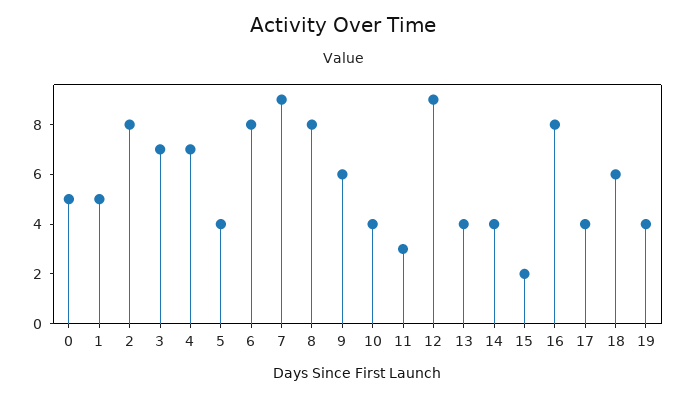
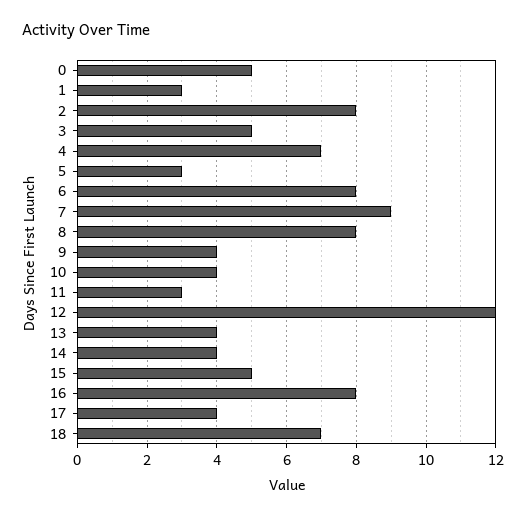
  {
    "0": 5,
-   "1": 5,
+   "1": 3,
    "2": 8,
-   "3": 7,
+   "3": 5,
    "4": 7,
-   "5": 4,
+   "5": 3,
    "6": 8,
    "7": 9,
    "8": 8,
-   "9": 6,
+   "9": 4,
    "10": 4,
    "11": 3,
-   "12": 9,
+   "12": 12,
    "13": 4,
    "14": 4,
-   "15": 2,
+   "15": 5,
    "16": 8,
    "17": 4,
-   "18": 6,
+   "18": 7
-   "19": 4
  }

